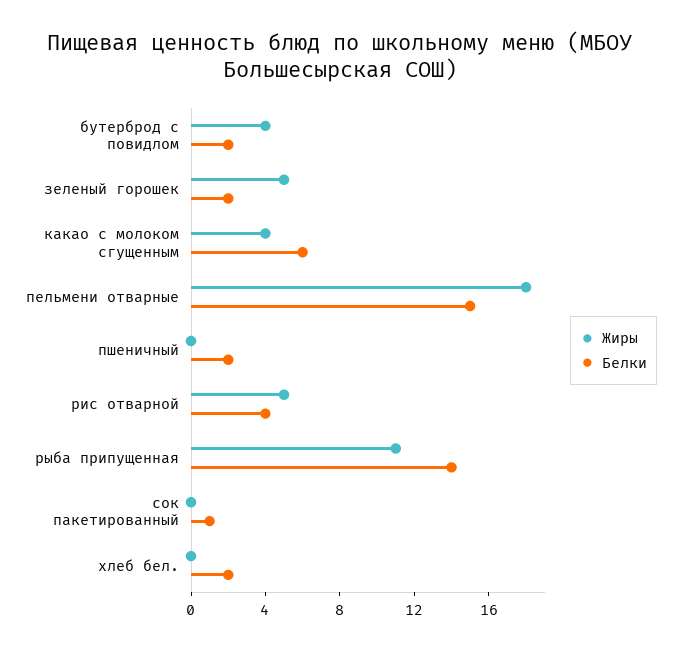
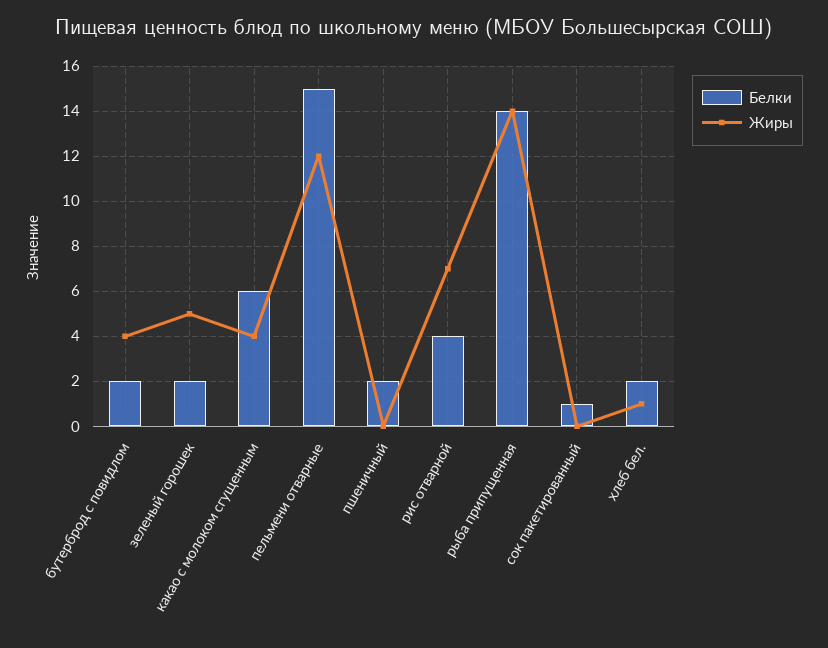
  {
    "Жиры": {
      "бутерброд с повидлом": 4,
      "зеленый горошек": 5,
      "какао с молоком сгущенным": 4,
-     "пельмени отварные": 18,
+     "пельмени отварные": 12,
      "пшеничный": 0,
-     "рис отварной": 5,
+     "рис отварной": 7,
-     "рыба припущенная": 11,
+     "рыба припущенная": 14,
      "сок пакетированный": 0,
-     "хлеб бел.": 0
+     "хлеб бел.": 1
    },
    "Белки": {
      "бутерброд с повидлом": 2,
      "зеленый горошек": 2,
      "какао с молоком сгущенным": 6,
      "пельмени отварные": 15,
      "пшеничный": 2,
      "рис отварной": 4,
      "рыба припущенная": 14,
      "сок пакетированный": 1,
      "хлеб бел.": 2
    }
  }

